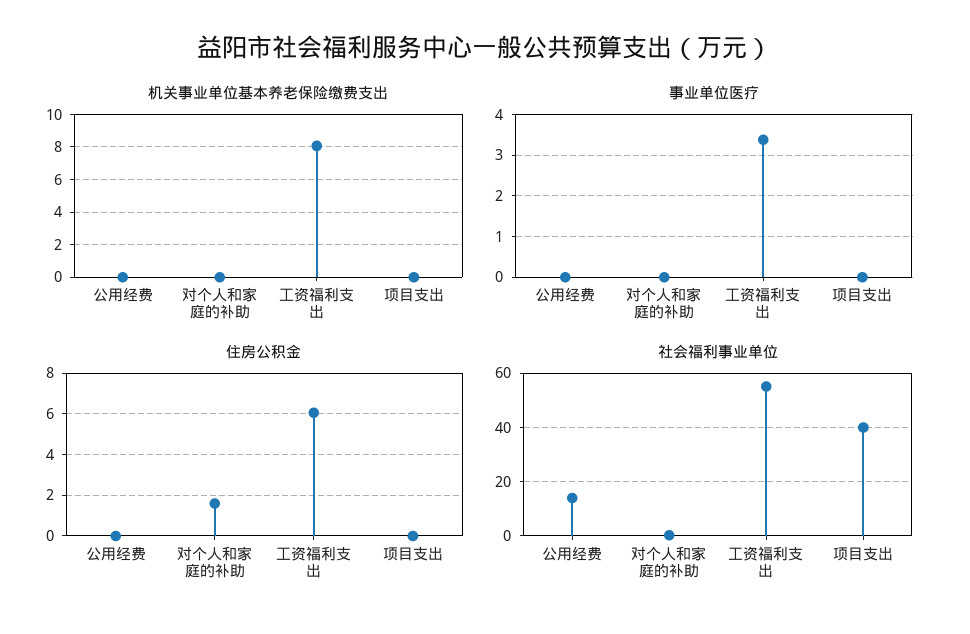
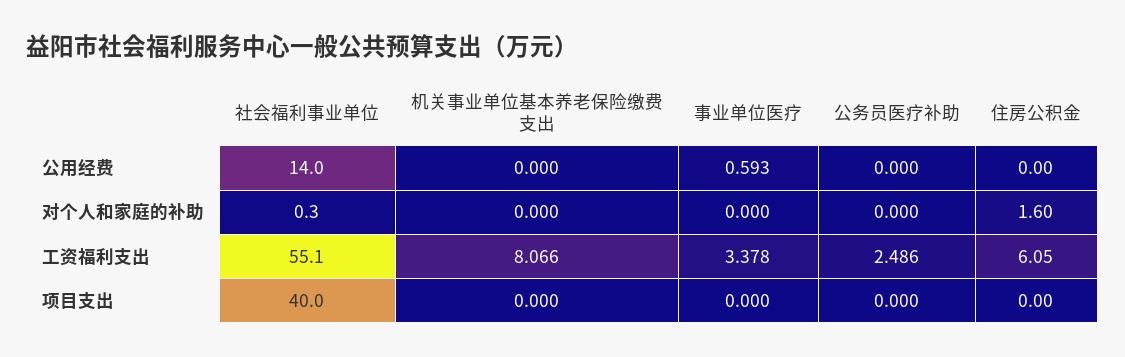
  {
    "机关事业单位基本养老保险缴费支出": {
      "公用经费": 0,
      "对个人和家庭的补助": 0,
      "工资福利支出": 8.066,
      "项目支出": 0
    },
    "事业单位医疗": {
-     "公用经费": 0,
+     "公用经费": 0.593,
      "对个人和家庭的补助": 0,
      "工资福利支出": 3.378,
      "项目支出": 0
    },
    "住房公积金": {
      "公用经费": 0,
      "对个人和家庭的补助": 1.6,
      "工资福利支出": 6.05,
      "项目支出": 0
    },
    "社会福利事业单位": {
      "公用经费": 14,
      "对个人和家庭的补助": 0.3,
      "工资福利支出": 55.1,
      "项目支出": 40
-   }
+   },
+   "公务员医疗补助": {
+     "公用经费": 0,
+     "对个人和家庭的补助": 0,
+     "工资福利支出": 2.486,
+     "项目支出": 0
+   }
  }

